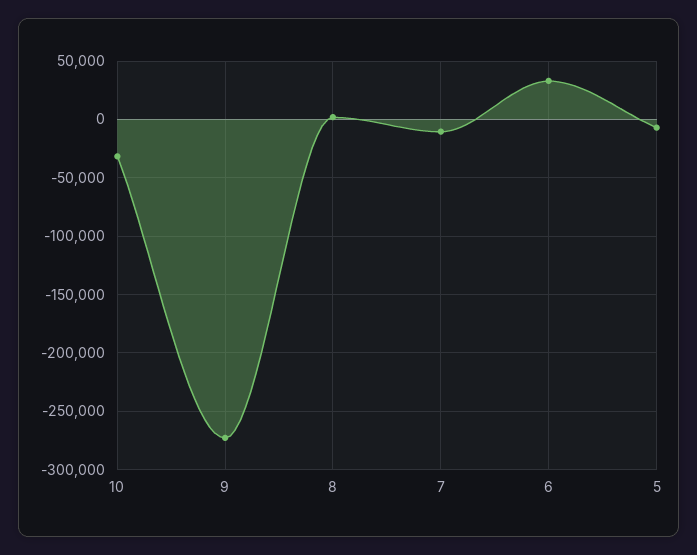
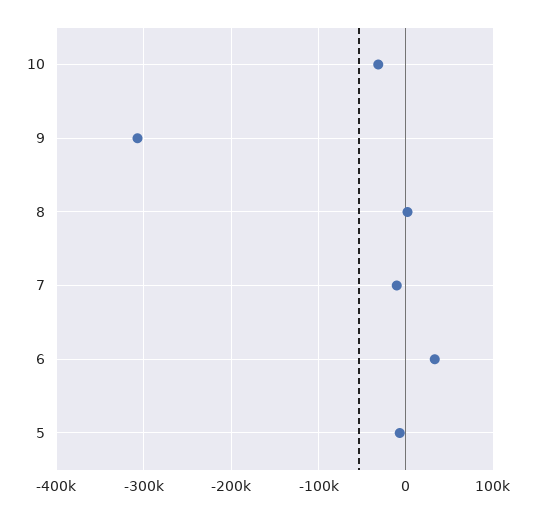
  {
    "10": -30000,
-   "9": -270000,
+   "9": -310000,
    "8": 0,
    "7": -10000,
    "6": 30000,
    "5": -10000
  }

